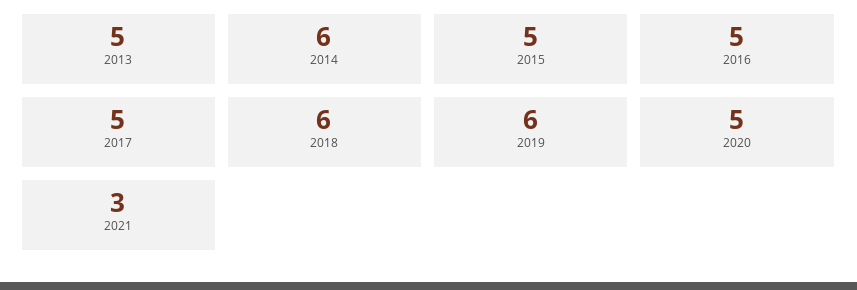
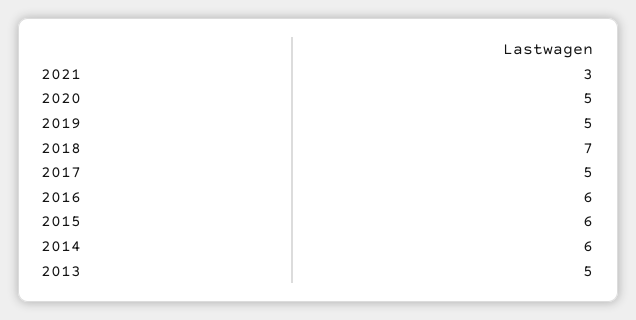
  {
    "2013": 5,
    "2014": 6,
-   "2015": 5,
+   "2015": 6,
-   "2016": 5,
+   "2016": 6,
    "2017": 5,
-   "2018": 6,
+   "2018": 7,
-   "2019": 6,
+   "2019": 5,
    "2020": 5,
    "2021": 3
  }

